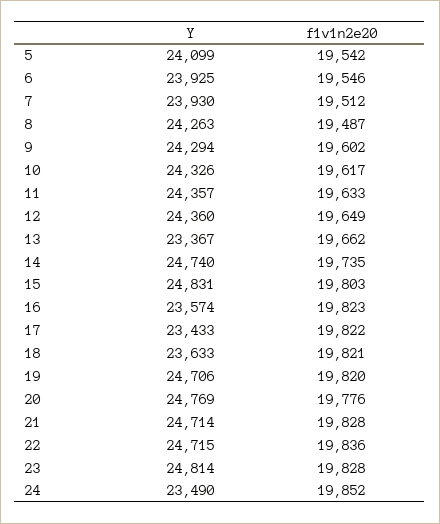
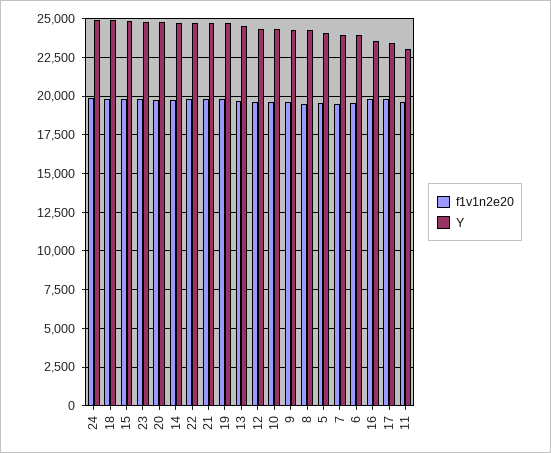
  {
    "Y": {
      "5": 24099,
      "6": 23925,
      "7": 23930,
      "8": 24263,
      "9": 24294,
      "10": 24326,
-     "11": 24357,
+     "11": 23000,
      "12": 24360,
-     "13": 23367,
+     "13": 24500,
      "14": 24740,
      "15": 24831,
      "16": 23574,
      "17": 23433,
-     "18": 23633,
+     "18": 25000,
      "19": 24706,
      "20": 24769,
      "21": 24714,
      "22": 24715,
      "23": 24814,
-     "24": 23490
+     "24": 25000
    },
    "f1v1n2e20": {
      "5": 19542,
      "6": 19546,
      "7": 19512,
      "8": 19487,
      "9": 19602,
      "10": 19617,
      "11": 19633,
      "12": 19649,
      "13": 19662,
      "14": 19735,
      "15": 19803,
      "16": 19823,
      "17": 19822,
      "18": 19821,
      "19": 19820,
      "20": 19776,
      "21": 19828,
      "22": 19836,
      "23": 19828,
      "24": 19852
    }
  }

